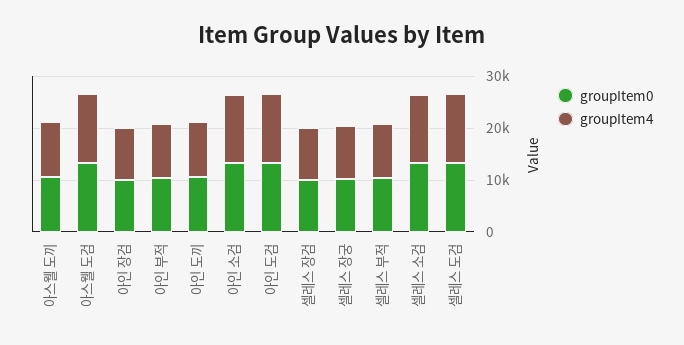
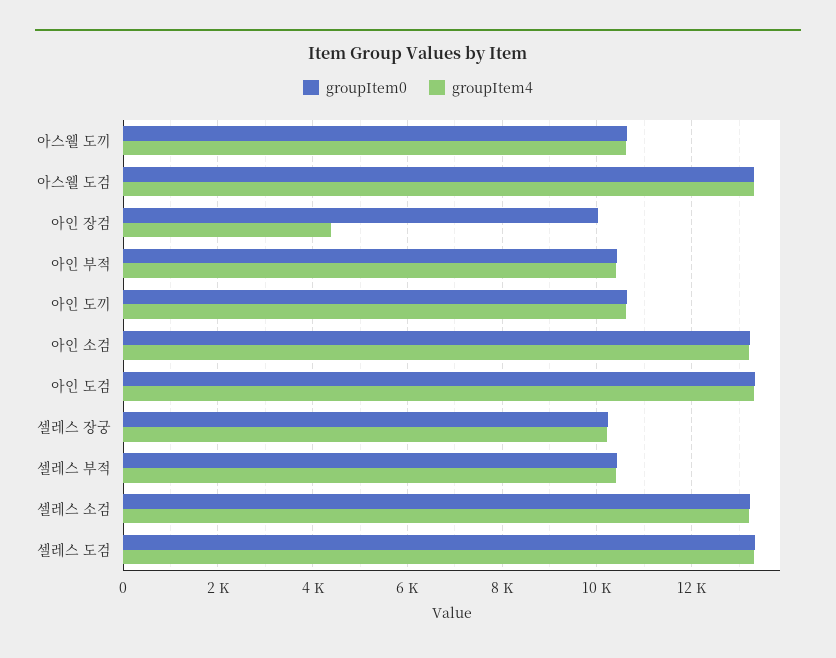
  {
    "groupItem0": {
      "아스웰 도끼": 10600,
      "아스웰 도검": 13400,
      "아인 장검": 10000,
      "아인 부적": 10400,
      "아인 도끼": 10600,
      "아인 소검": 13200,
      "아인 도검": 13400,
-     "셀레스 장검": 10000,
      "셀레스 장궁": 10200,
      "셀레스 부적": 10400,
      "셀레스 소검": 13200,
      "셀레스 도검": 13400
    },
    "groupItem4": {
      "아스웰 도끼": 10600,
      "아스웰 도검": 13400,
-     "아인 장검": 10000,
+     "아인 장검": 4400,
      "아인 부적": 10400,
      "아인 도끼": 10600,
      "아인 소검": 13200,
      "아인 도검": 13400,
-     "셀레스 장검": 10000,
      "셀레스 장궁": 10200,
      "셀레스 부적": 10400,
      "셀레스 소검": 13200,
      "셀레스 도검": 13400
    }
  }

